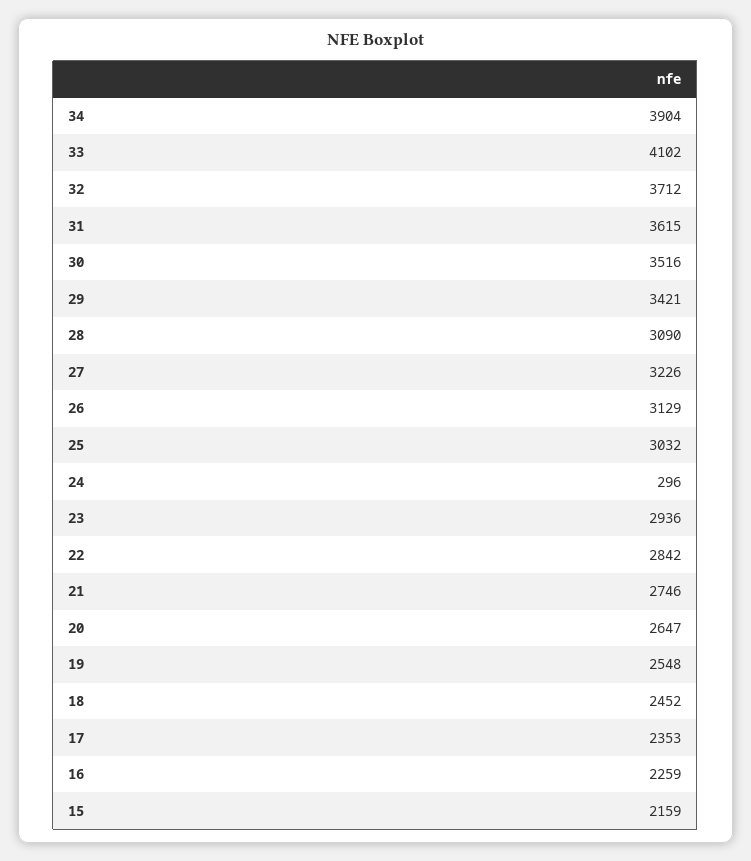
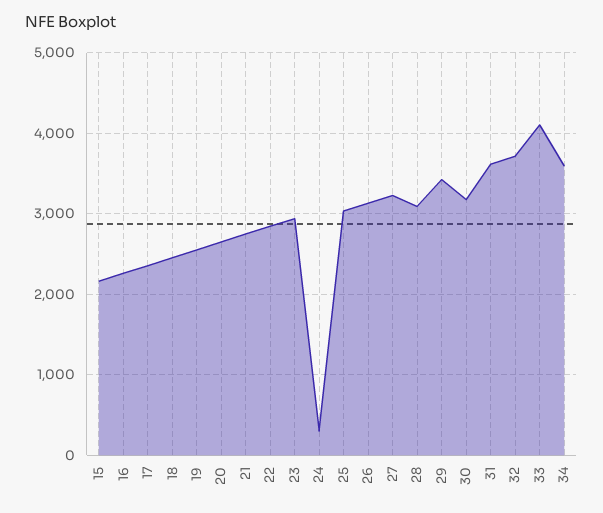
  {
-   "34": 3904,
+   "34": 3600,
    "33": 4102,
    "32": 3712,
    "31": 3615,
-   "30": 3516,
+   "30": 3200,
    "29": 3421,
    "28": 3090,
    "27": 3226,
    "26": 3129,
    "25": 3032,
    "24": 296,
    "23": 2936,
    "22": 2842,
    "21": 2746,
    "20": 2647,
    "19": 2548,
    "18": 2452,
    "17": 2353,
    "16": 2259,
    "15": 2159
  }

